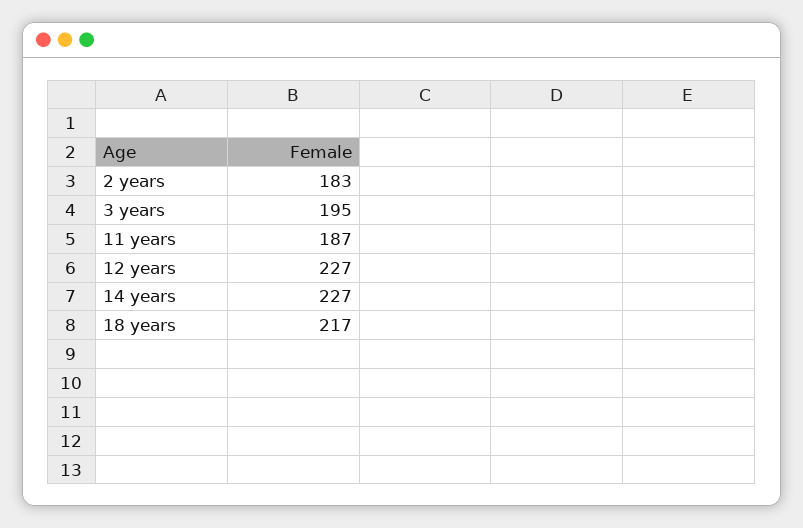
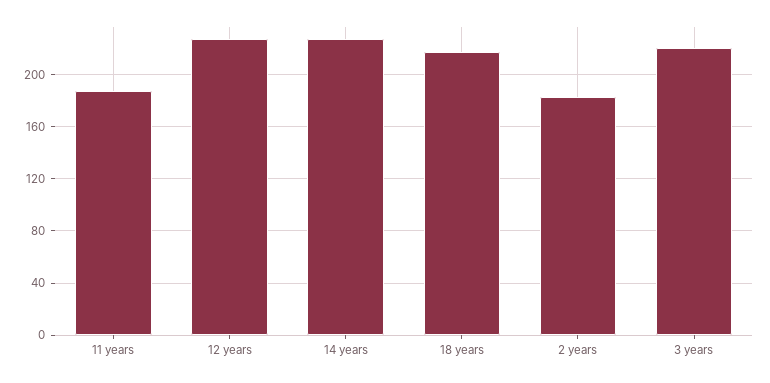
  {
    "2 years": 183,
-   "3 years": 195,
+   "3 years": 220,
    "11 years": 187,
    "12 years": 227,
    "14 years": 227,
    "18 years": 217
  }

